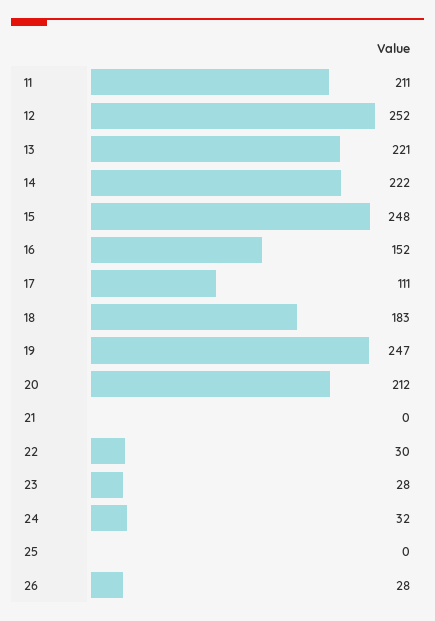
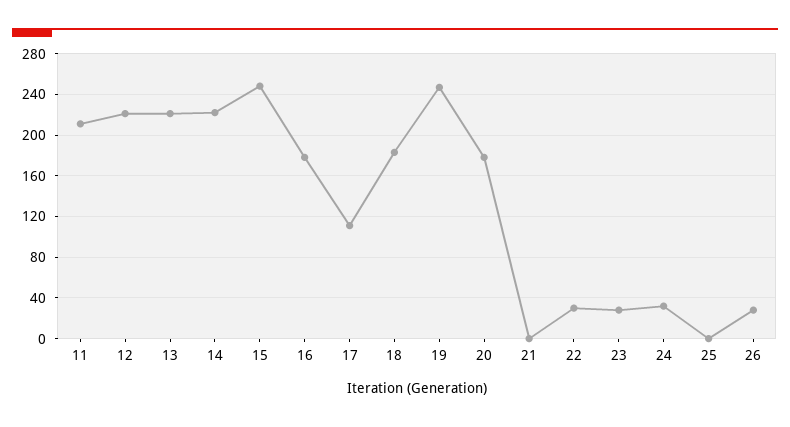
  {
    "11": 211,
-   "12": 252,
+   "12": 220,
    "13": 221,
    "14": 222,
    "15": 248,
-   "16": 152,
+   "16": 180,
    "17": 111,
    "18": 183,
    "19": 247,
-   "20": 212,
+   "20": 180,
    "21": 0,
    "22": 30,
    "23": 28,
    "24": 32,
    "25": 0,
    "26": 28
  }

